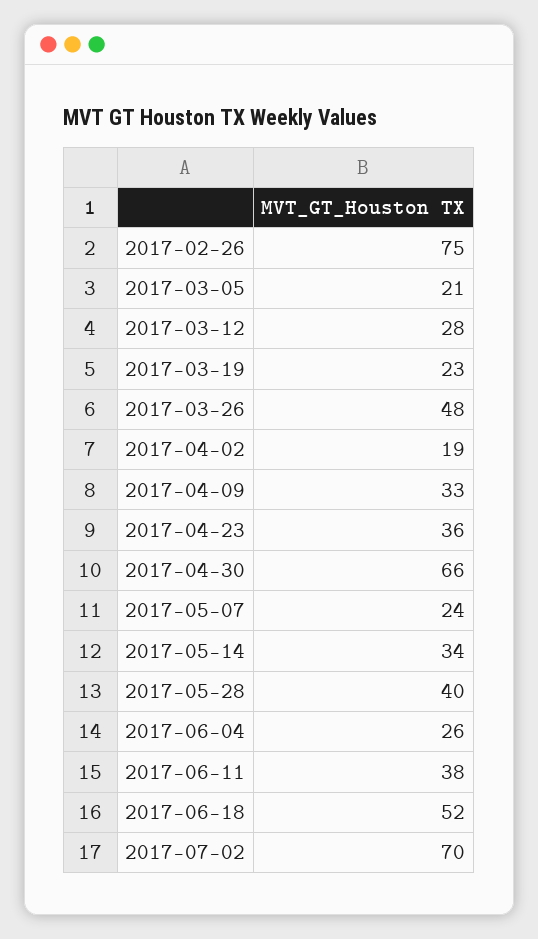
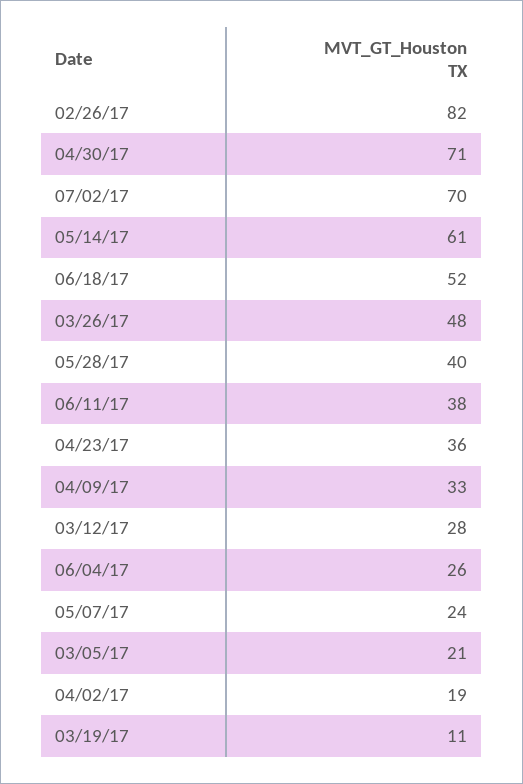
  {
-   "2017-02-26": 75,
+   "2017-02-26": 82,
    "2017-03-05": 21,
    "2017-03-12": 28,
-   "2017-03-19": 23,
+   "2017-03-19": 11,
    "2017-03-26": 48,
    "2017-04-02": 19,
    "2017-04-09": 33,
    "2017-04-23": 36,
-   "2017-04-30": 66,
+   "2017-04-30": 71,
    "2017-05-07": 24,
-   "2017-05-14": 34,
+   "2017-05-14": 61,
    "2017-05-28": 40,
    "2017-06-04": 26,
    "2017-06-11": 38,
    "2017-06-18": 52,
    "2017-07-02": 70
  }

